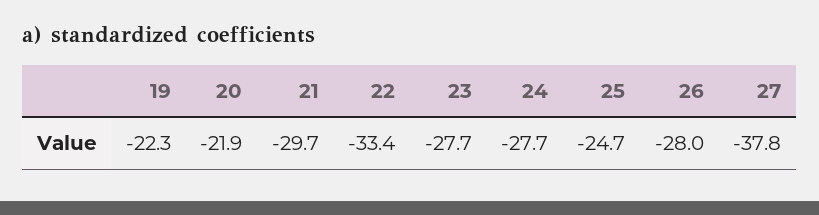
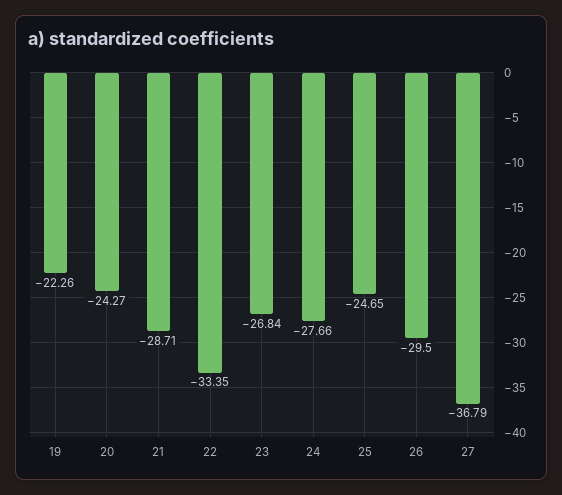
  {
    "19": -22.26,
-   "20": -21.9,
+   "20": -24.27,
-   "21": -29.7,
+   "21": -28.71,
    "22": -33.35,
-   "23": -27.7,
+   "23": -26.84,
    "24": -27.66,
    "25": -24.65,
-   "26": -28,
+   "26": -29.5,
-   "27": -37.8
+   "27": -36.79
  }

